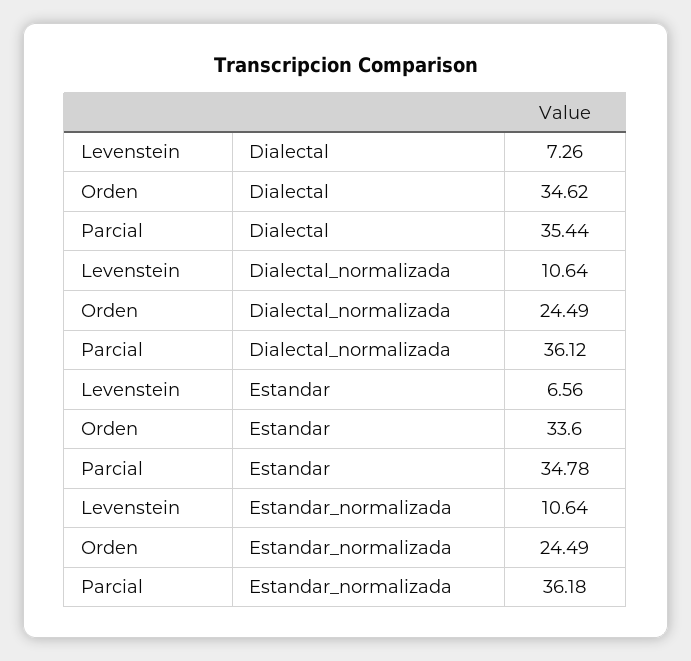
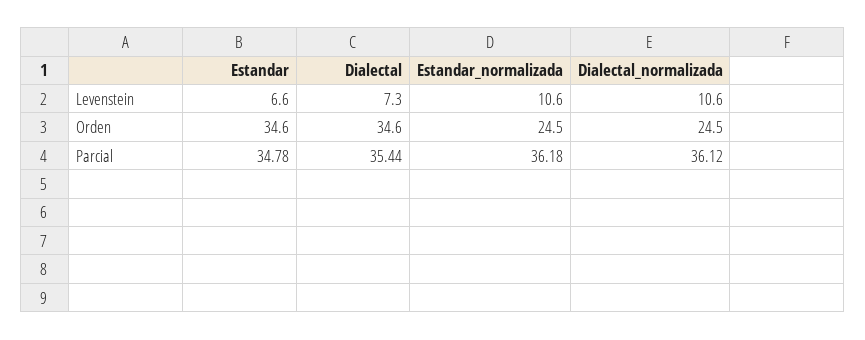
  {
    "Levenstein": {
      "Dialectal": 7.26,
      "Dialectal_normalizada": 10.64,
      "Estandar": 6.56,
      "Estandar_normalizada": 10.64
    },
    "Orden": {
      "Dialectal": 34.62,
      "Dialectal_normalizada": 24.49,
-     "Estandar": 33.6,
+     "Estandar": 34.6,
      "Estandar_normalizada": 24.49
    },
    "Parcial": {
      "Dialectal": 35.44,
      "Dialectal_normalizada": 36.12,
      "Estandar": 34.78,
      "Estandar_normalizada": 36.18
    }
  }

